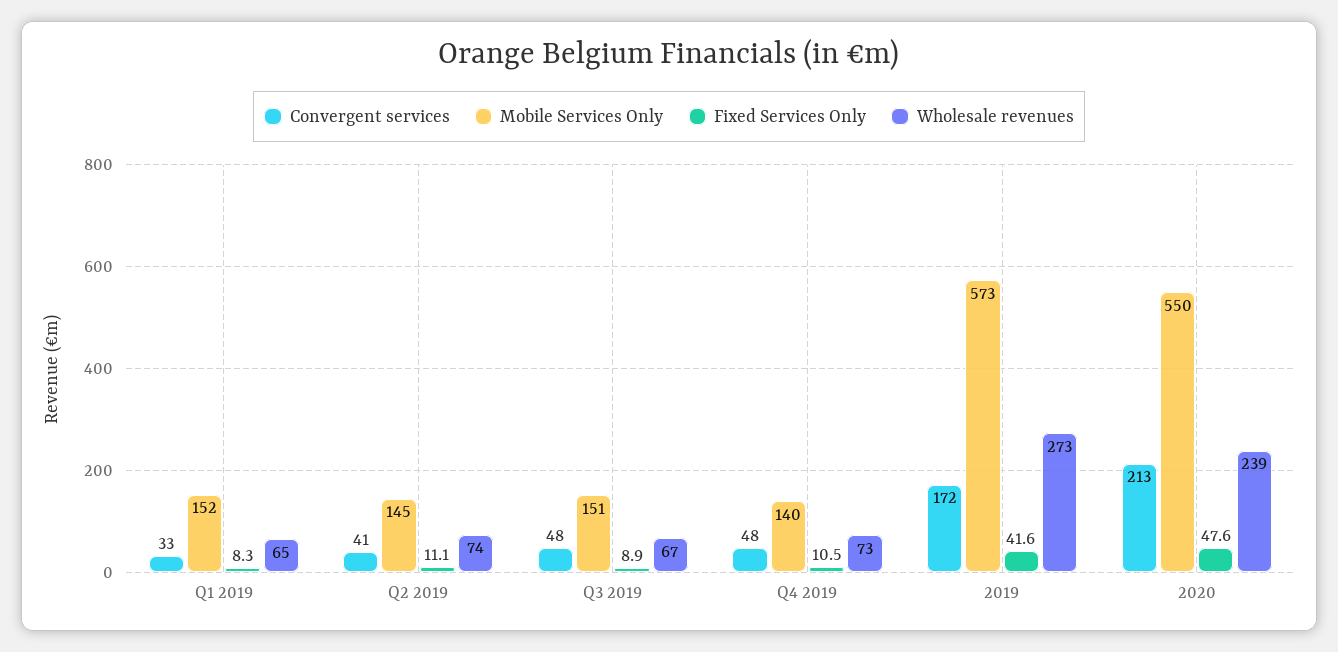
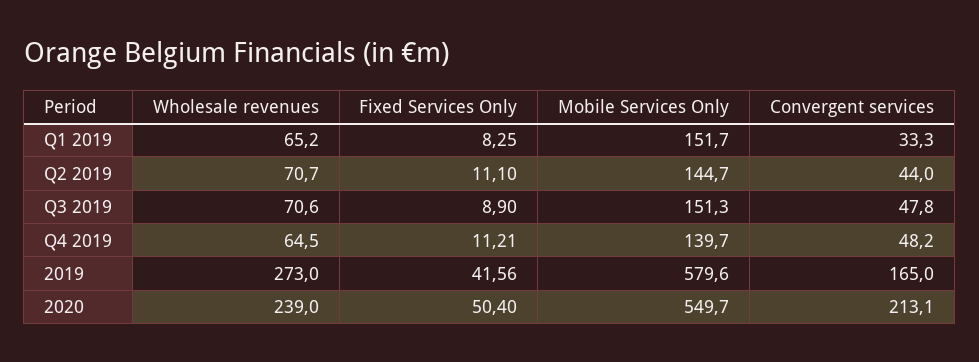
  {
    "Convergent services": {
      "Q1 2019": 33.3,
-     "Q2 2019": 41,
+     "Q2 2019": 44,
      "Q3 2019": 47.8,
      "Q4 2019": 48.2,
-     "2019": 172,
+     "2019": 165,
      "2020": 213.1
    },
    "Mobile Services Only": {
      "Q1 2019": 151.7,
      "Q2 2019": 144.7,
      "Q3 2019": 151.3,
      "Q4 2019": 139.7,
-     "2019": 573,
+     "2019": 579.6,
      "2020": 549.7
    },
    "Fixed Services Only": {
      "Q1 2019": 8.25,
      "Q2 2019": 11.1,
      "Q3 2019": 8.9,
-     "Q4 2019": 10.5,
+     "Q4 2019": 11.21,
      "2019": 41.56,
-     "2020": 47.6
+     "2020": 50.4
    },
    "Wholesale revenues": {
      "Q1 2019": 65.2,
-     "Q2 2019": 74,
+     "Q2 2019": 70.7,
-     "Q3 2019": 67,
+     "Q3 2019": 70.6,
-     "Q4 2019": 73,
+     "Q4 2019": 64.5,
      "2019": 273,
      "2020": 239
    }
  }

